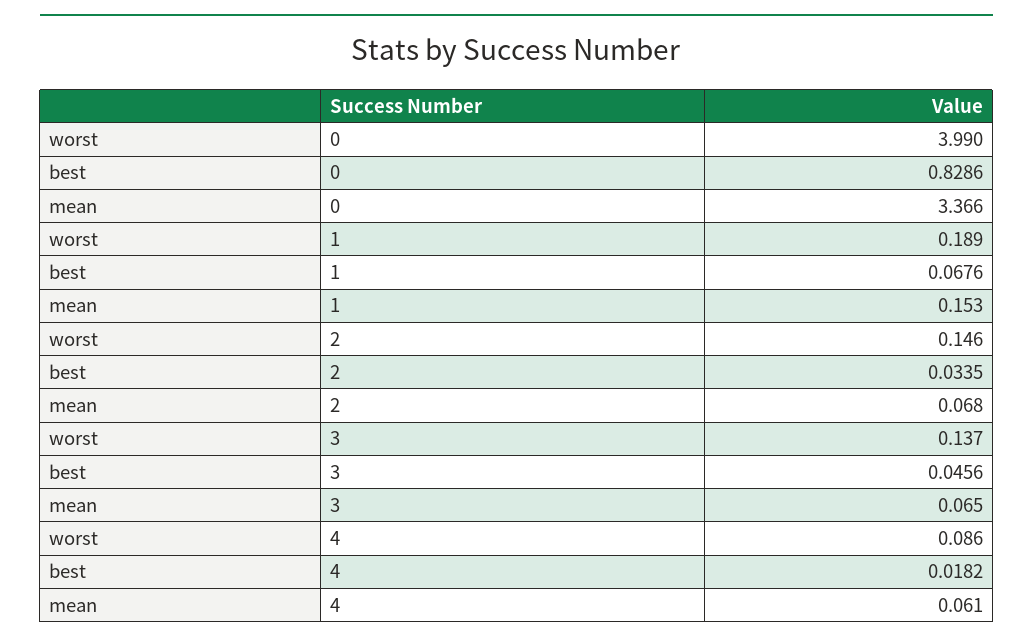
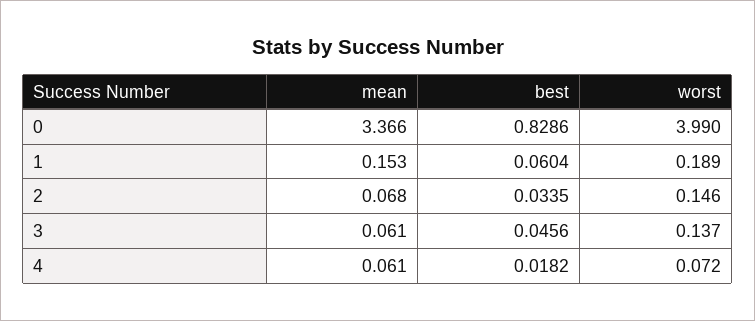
  {
    "worst": {
      "0": 3.99,
      "1": 0.189,
      "2": 0.146,
      "3": 0.137,
-     "4": 0.086
+     "4": 0.072
    },
    "best": {
      "0": 0.8286,
-     "1": 0.0676,
+     "1": 0.0604,
      "2": 0.0335,
      "3": 0.0456,
      "4": 0.0182
    },
    "mean": {
      "0": 3.366,
      "1": 0.153,
      "2": 0.068,
-     "3": 0.065,
+     "3": 0.061,
      "4": 0.061
    }
  }

